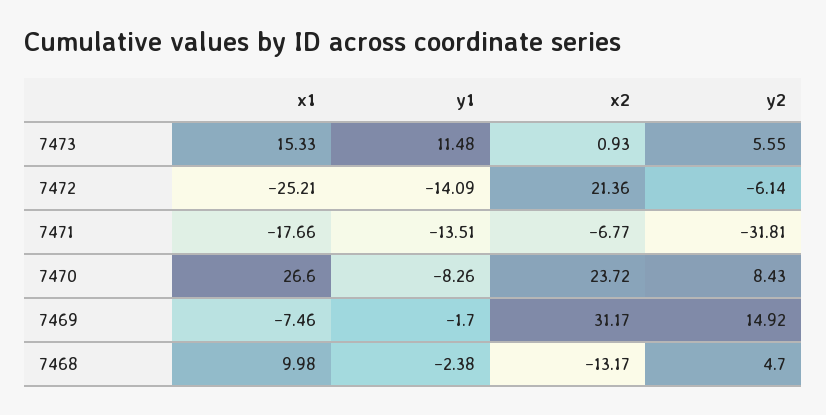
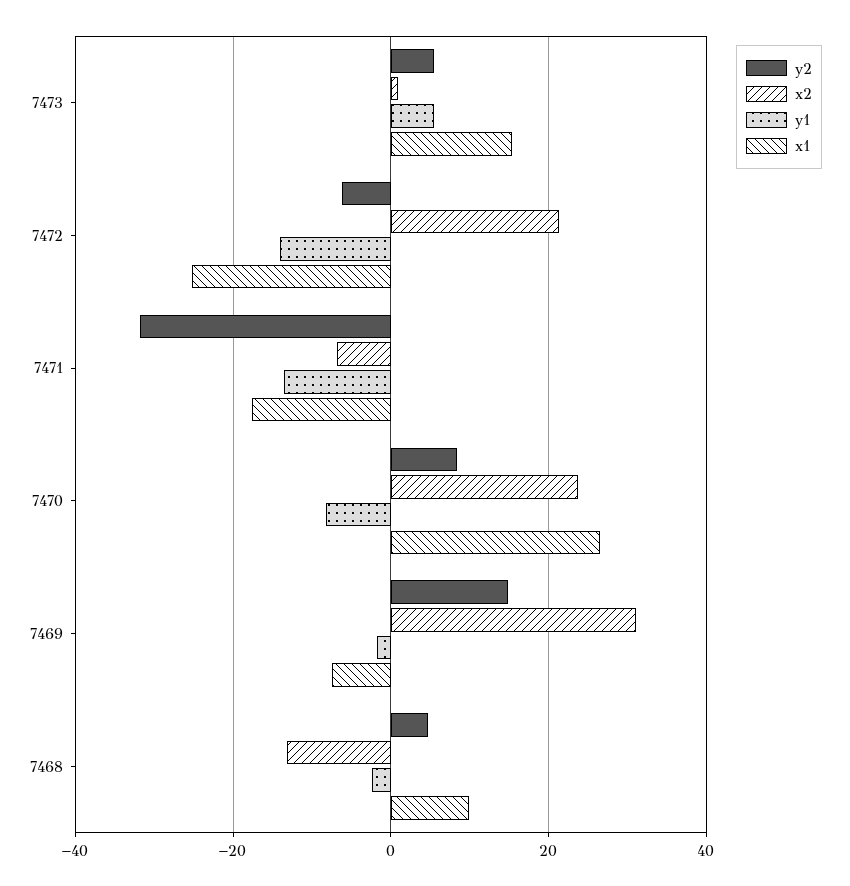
  {
    "x1": {
      "7473": 15.33,
      "7472": -25.21,
      "7471": -17.66,
      "7470": 26.6,
      "7469": -7.46,
      "7468": 9.98
    },
    "y1": {
-     "7473": 11.48,
+     "7473": 6,
      "7472": -14.09,
      "7471": -13.51,
      "7470": -8.26,
      "7469": -1.7,
      "7468": -2.38
    },
    "x2": {
      "7473": 0.93,
      "7472": 21.36,
      "7471": -6.77,
      "7470": 23.72,
      "7469": 31.17,
      "7468": -13.17
    },
    "y2": {
      "7473": 5.55,
      "7472": -6.14,
      "7471": -31.81,
      "7470": 8.43,
      "7469": 14.92,
      "7468": 4.7
    }
  }

